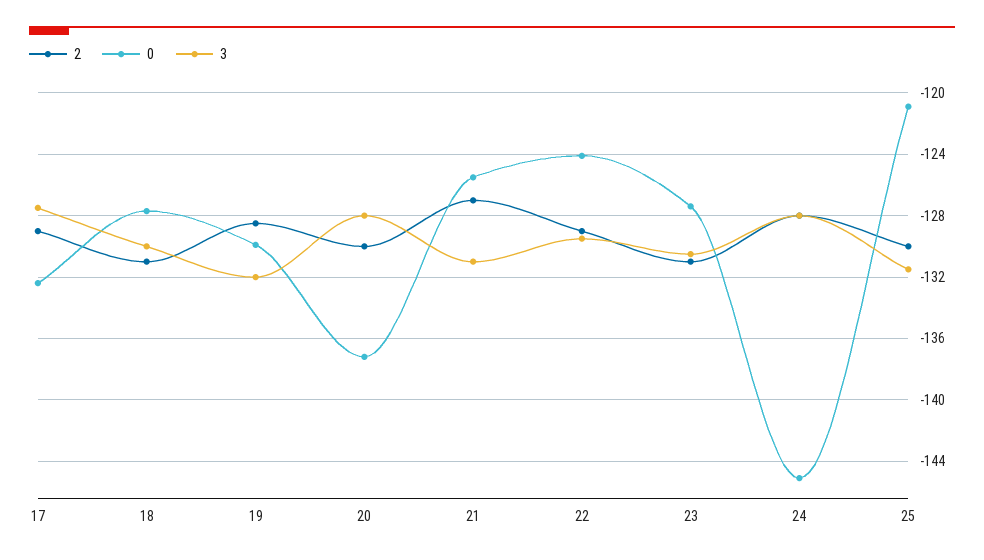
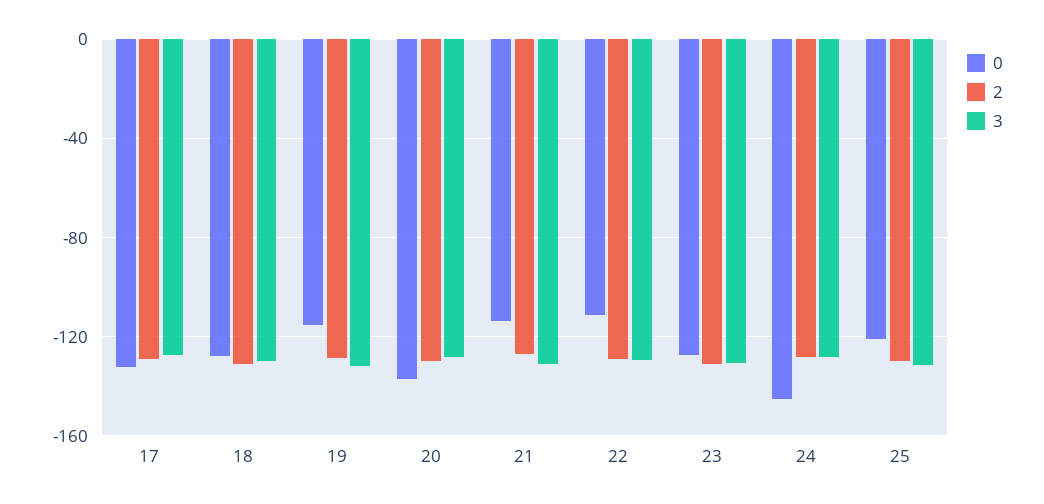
  {
    "2": {
      "17": -129,
      "18": -131,
      "19": -128.5,
      "20": -130,
      "21": -127,
      "22": -129,
      "23": -131,
      "24": -128,
      "25": -130
    },
    "0": {
      "17": -132.5,
      "18": -127.5,
-     "19": -130,
+     "19": -115,
      "20": -137,
-     "21": -125.5,
+     "21": -115,
-     "22": -124,
+     "22": -110,
      "23": -127.5,
      "24": -145,
      "25": -121
    },
    "3": {
      "17": -127.5,
      "18": -130,
      "19": -132,
      "20": -128,
      "21": -131,
      "22": -129.5,
      "23": -130.5,
      "24": -128,
      "25": -131.5
    }
  }

